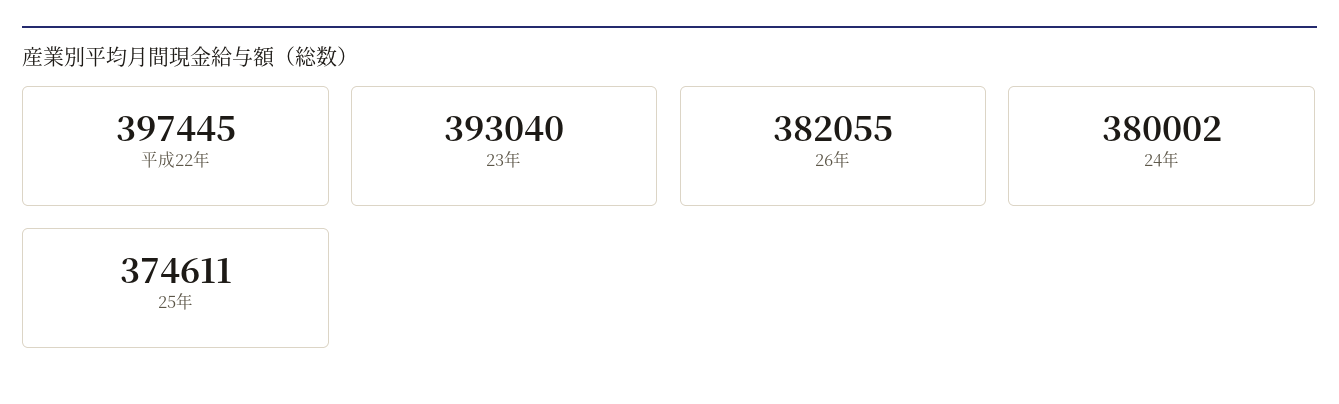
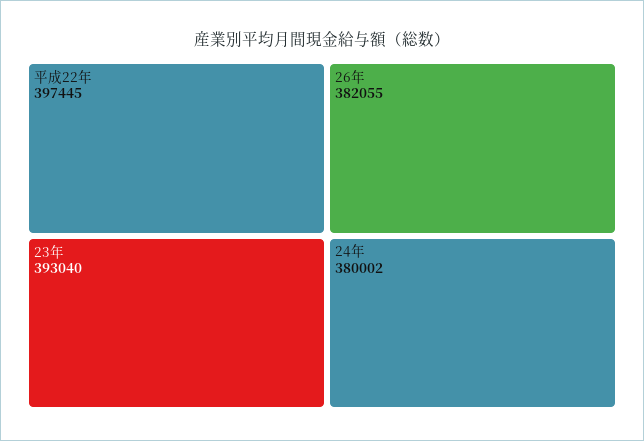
  {
    "平成22年": 397445,
    "23年": 393040,
    "26年": 382055,
-   "24年": 380002,
+   "24年": 380002
-   "25年": 374611
  }

